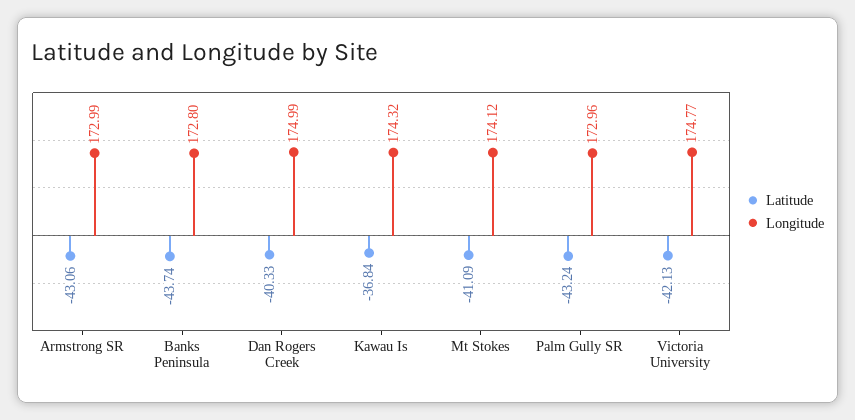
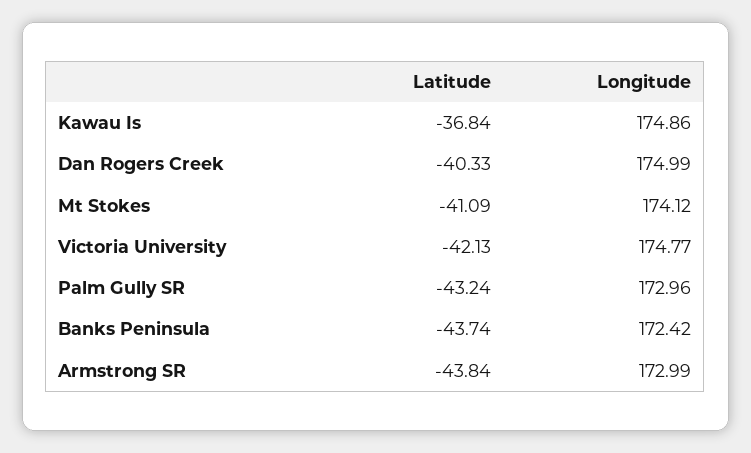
  {
    "Latitude": {
-     "Armstrong SR": -43.06,
+     "Armstrong SR": -43.84,
      "Banks Peninsula": -43.74,
      "Dan Rogers Creek": -40.33,
      "Kawau Is": -36.84,
      "Mt Stokes": -41.09,
      "Palm Gully SR": -43.24,
      "Victoria University": -42.13
    },
    "Longitude": {
      "Armstrong SR": 172.99,
-     "Banks Peninsula": 172.8,
+     "Banks Peninsula": 172.42,
      "Dan Rogers Creek": 174.99,
-     "Kawau Is": 174.32,
+     "Kawau Is": 174.86,
      "Mt Stokes": 174.12,
      "Palm Gully SR": 172.96,
      "Victoria University": 174.77
    }
  }

